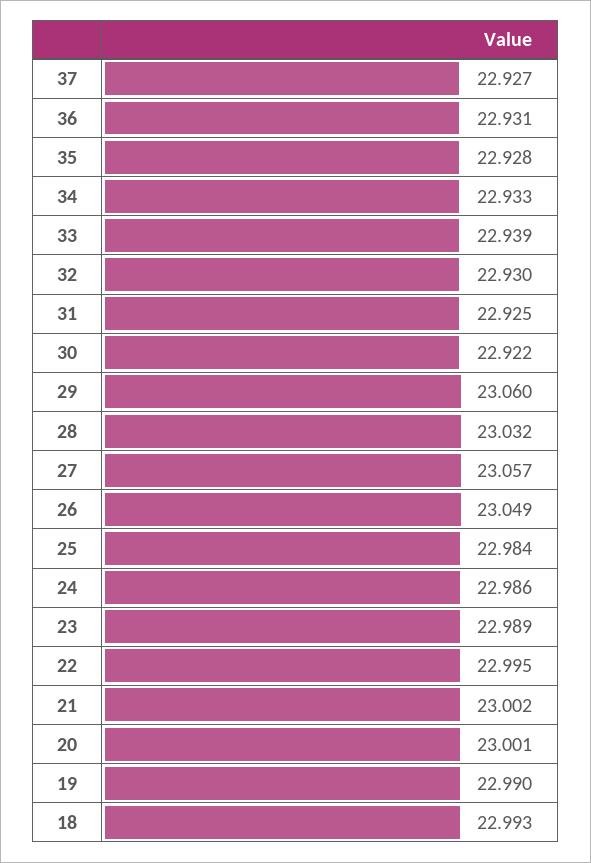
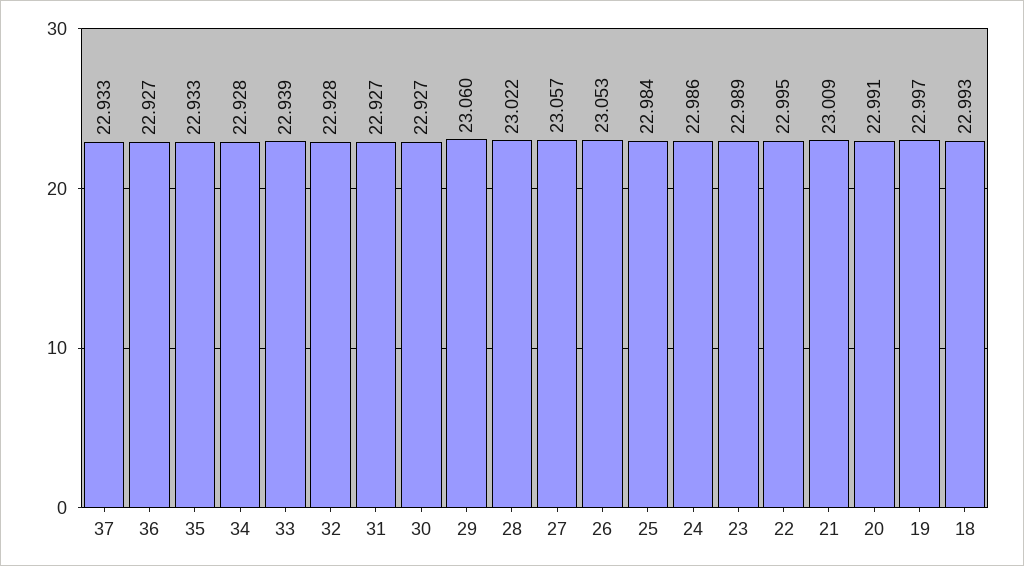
  {
-   "37": 22.927,
+   "37": 22.933,
-   "36": 22.931,
+   "36": 22.927,
-   "35": 22.928,
+   "35": 22.933,
-   "34": 22.933,
+   "34": 22.928,
    "33": 22.939,
-   "32": 22.93,
+   "32": 22.928,
-   "31": 22.925,
+   "31": 22.927,
-   "30": 22.922,
+   "30": 22.927,
    "29": 23.06,
-   "28": 23.032,
+   "28": 23.022,
    "27": 23.057,
-   "26": 23.049,
+   "26": 23.053,
    "25": 22.984,
    "24": 22.986,
    "23": 22.989,
    "22": 22.995,
-   "21": 23.002,
+   "21": 23.009,
-   "20": 23.001,
+   "20": 22.991,
-   "19": 22.99,
+   "19": 22.997,
    "18": 22.993
  }

